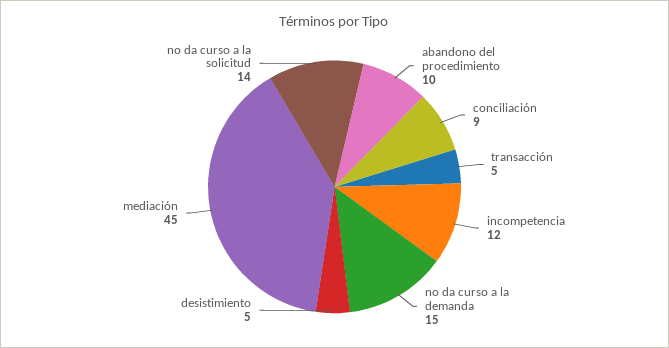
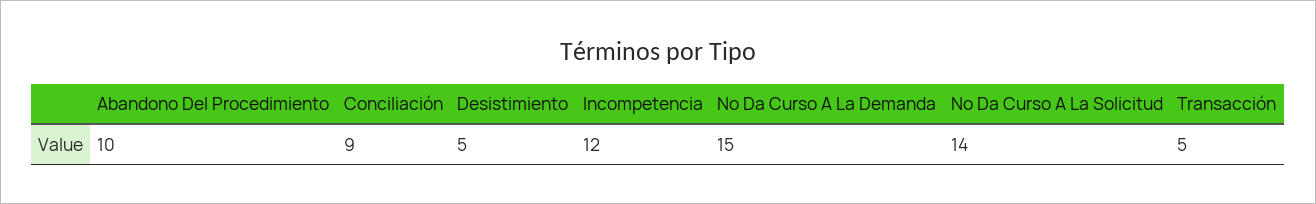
  {
    "abandono del procedimiento": 10,
    "conciliación": 9,
    "transacción": 5,
    "incompetencia": 12,
    "no da curso a la demanda": 15,
    "desistimiento": 5,
-   "mediación": 45,
    "no da curso a la solicitud": 14
  }

